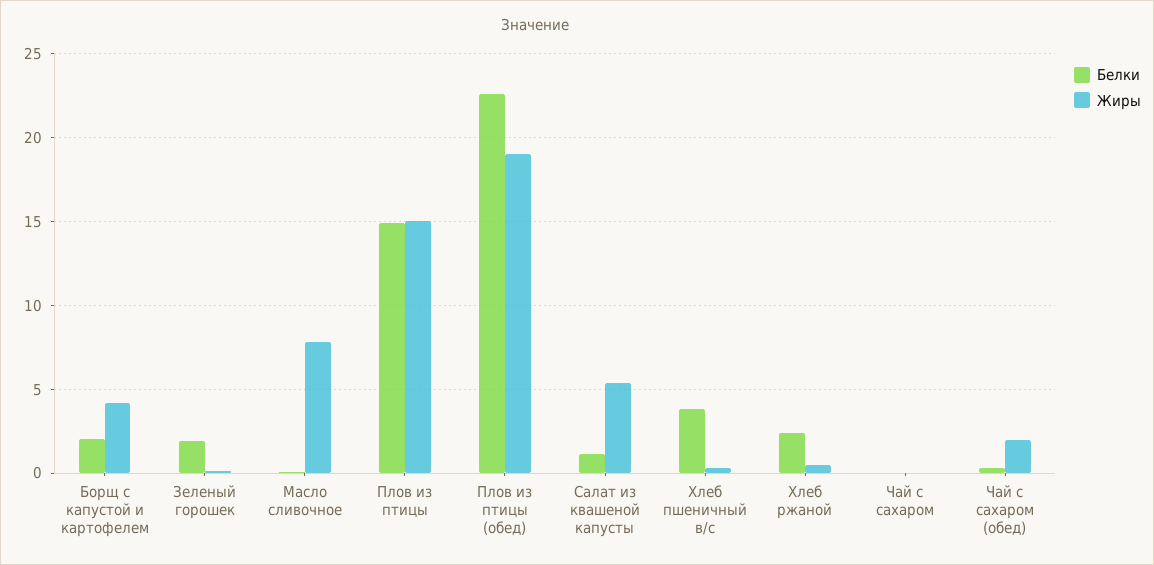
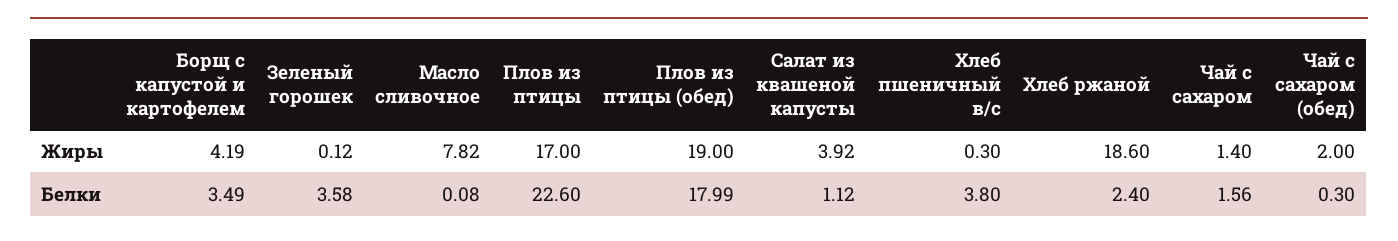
  {
    "Белки": {
-     "Борщ с капустой и картофелем": 2,
+     "Борщ с капустой и картофелем": 3.49,
-     "Зеленый горошек": 2,
+     "Зеленый горошек": 3.58,
      "Масло сливочное": 0.08,
-     "Плов из птицы": 15,
+     "Плов из птицы": 22.6,
-     "Плов из птицы (обед)": 22.5,
+     "Плов из птицы (обед)": 17.99,
      "Салат из квашеной капусты": 1.12,
      "Хлеб пшеничный в/с": 3.8,
      "Хлеб ржаной": 2.4,
-     "Чай с сахаром": 0,
+     "Чай с сахаром": 1.56,
      "Чай с сахаром (обед)": 0.3
    },
    "Жиры": {
      "Борщ с капустой и картофелем": 4.19,
      "Зеленый горошек": 0.12,
      "Масло сливочное": 7.82,
-     "Плов из птицы": 15,
+     "Плов из птицы": 17,
      "Плов из птицы (обед)": 19,
-     "Салат из квашеной капусты": 5.5,
+     "Салат из квашеной капусты": 3.92,
      "Хлеб пшеничный в/с": 0.3,
-     "Хлеб ржаной": 0.5,
+     "Хлеб ржаной": 18.6,
-     "Чай с сахаром": 0,
+     "Чай с сахаром": 1.4,
      "Чай с сахаром (обед)": 2
    }
  }

